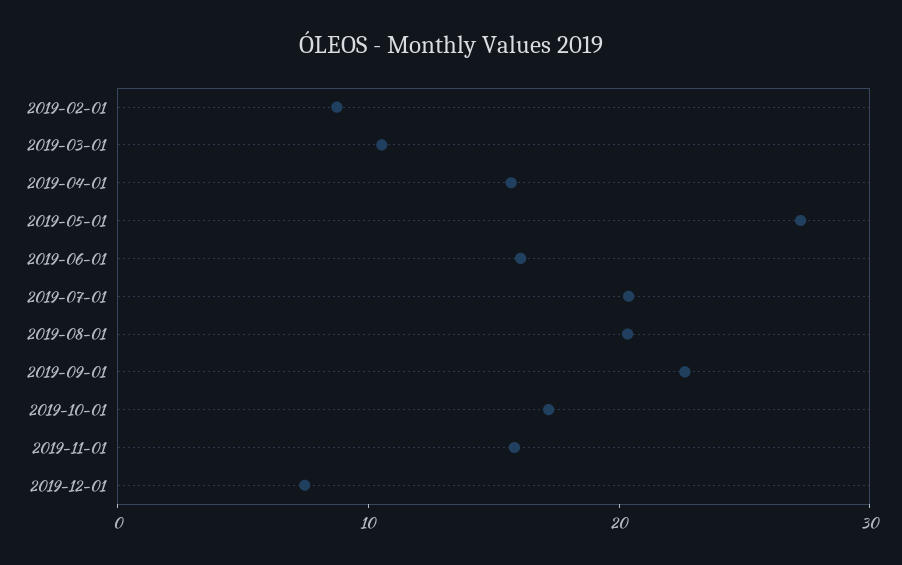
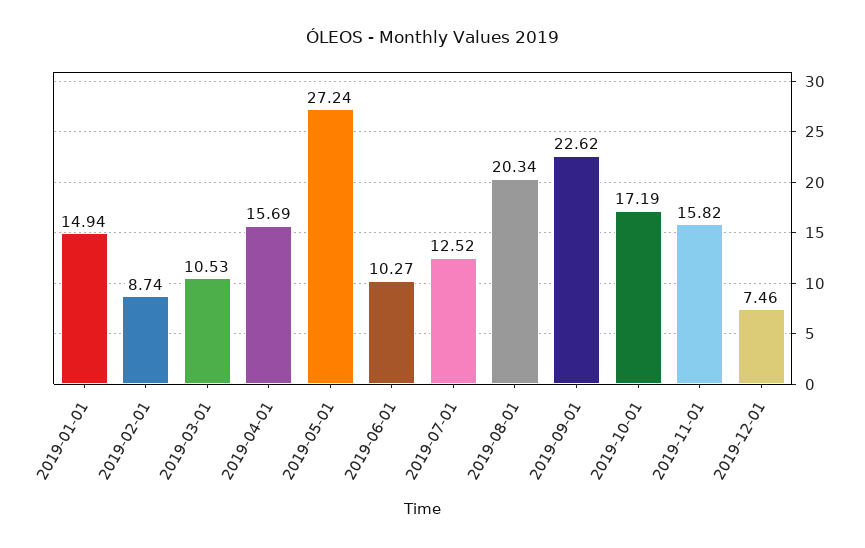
  {
    "2019-02-01": 8.74,
    "2019-03-01": 10.53,
    "2019-04-01": 15.69,
    "2019-05-01": 27.24,
-   "2019-06-01": 16,
+   "2019-06-01": 10.27,
-   "2019-07-01": 20,
+   "2019-07-01": 12.52,
    "2019-08-01": 20.34,
    "2019-09-01": 22.62,
    "2019-10-01": 17.19,
    "2019-11-01": 15.82,
-   "2019-12-01": 7.46
+   "2019-12-01": 7.46,
+   "2019-01-01": 14.94
  }

